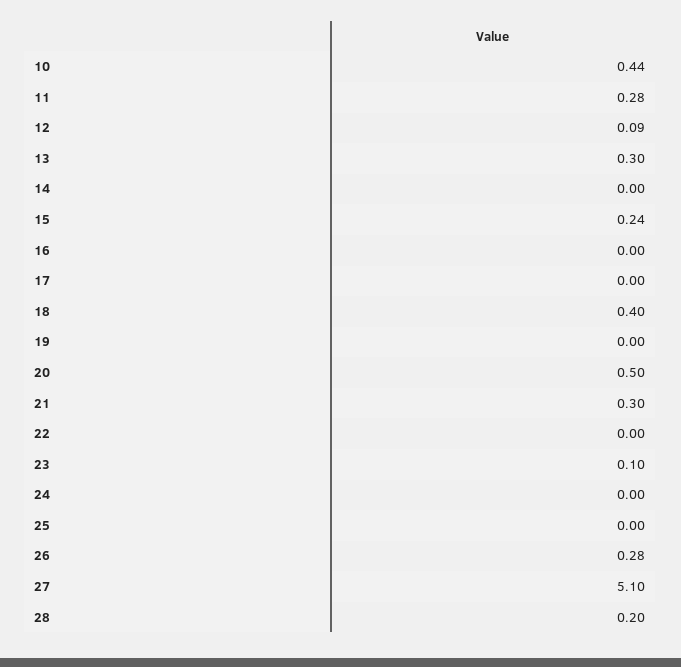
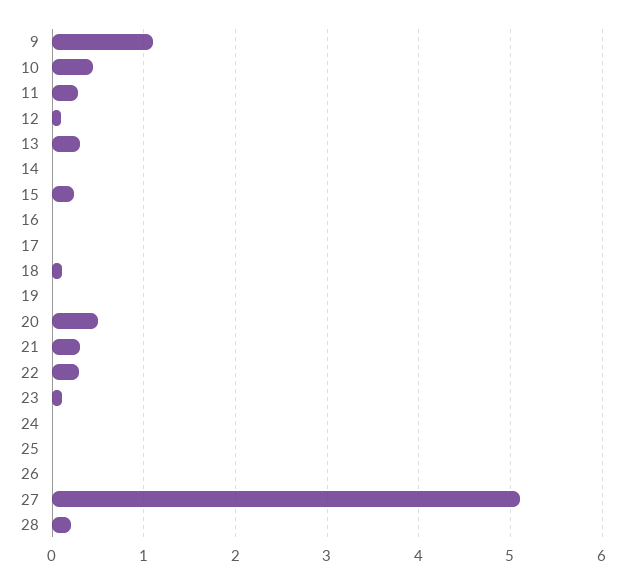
  {
    "10": 0.44,
    "11": 0.28,
    "12": 0.09,
    "13": 0.3,
    "14": 0,
    "15": 0.24,
    "16": 0,
    "17": 0,
-   "18": 0.4,
+   "18": 0.1,
    "19": 0,
    "20": 0.5,
    "21": 0.3,
-   "22": 0,
+   "22": 0.3,
    "23": 0.1,
    "24": 0,
    "25": 0,
-   "26": 0.28,
+   "26": 0,
    "27": 5.1,
-   "28": 0.2
+   "28": 0.2,
+   "9": 1.1
  }

